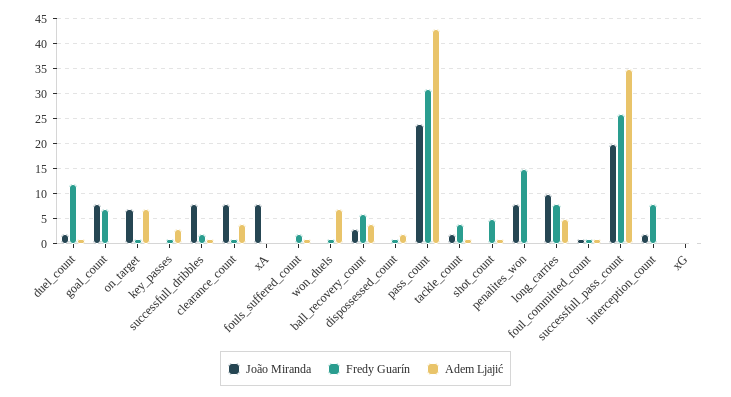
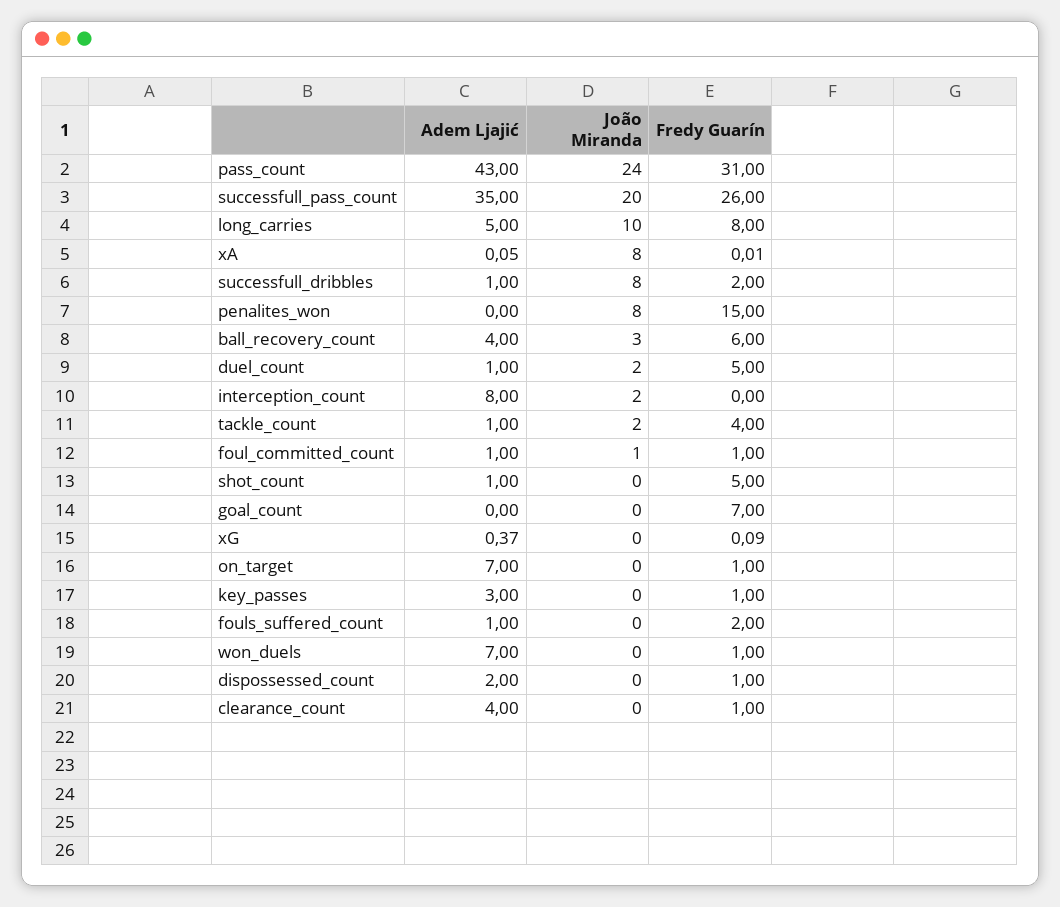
  {
    "João Miranda": {
      "duel_count": 2,
-     "goal_count": 7.5,
+     "goal_count": 0,
-     "on_target": 7.5,
+     "on_target": 0,
      "key_passes": 0,
      "successfull_dribbles": 8,
-     "clearance_count": 7.5,
+     "clearance_count": 0,
      "xA": 8,
      "fouls_suffered_count": 0,
      "won_duels": 0,
      "ball_recovery_count": 3,
      "dispossessed_count": 0,
      "pass_count": 24,
      "tackle_count": 2,
      "shot_count": 0,
      "penalites_won": 8,
      "long_carries": 10,
      "foul_committed_count": 1,
      "successfull_pass_count": 20,
      "interception_count": 2,
      "xG": 0
    },
    "Fredy Guarín": {
-     "duel_count": 12.5,
+     "duel_count": 5,
      "goal_count": 7,
      "on_target": 1,
      "key_passes": 1,
      "successfull_dribbles": 2,
      "clearance_count": 1,
      "xA": 0.01,
      "fouls_suffered_count": 2,
      "won_duels": 1,
      "ball_recovery_count": 6,
      "dispossessed_count": 1,
      "pass_count": 31,
      "tackle_count": 4,
      "shot_count": 5,
      "penalites_won": 15,
      "long_carries": 8,
      "foul_committed_count": 1,
      "successfull_pass_count": 26,
-     "interception_count": 7.5,
+     "interception_count": 0,
      "xG": 0.09
    },
    "Adem Ljajić": {
      "duel_count": 1,
      "goal_count": 0,
      "on_target": 7,
      "key_passes": 3,
      "successfull_dribbles": 1,
      "clearance_count": 4,
      "xA": 0.05,
      "fouls_suffered_count": 1,
      "won_duels": 7,
      "ball_recovery_count": 4,
      "dispossessed_count": 2,
      "pass_count": 43,
      "tackle_count": 1,
      "shot_count": 1,
      "penalites_won": 0,
      "long_carries": 5,
      "foul_committed_count": 1,
      "successfull_pass_count": 35,
-     "interception_count": 0,
+     "interception_count": 8,
      "xG": 0.37
    }
  }

